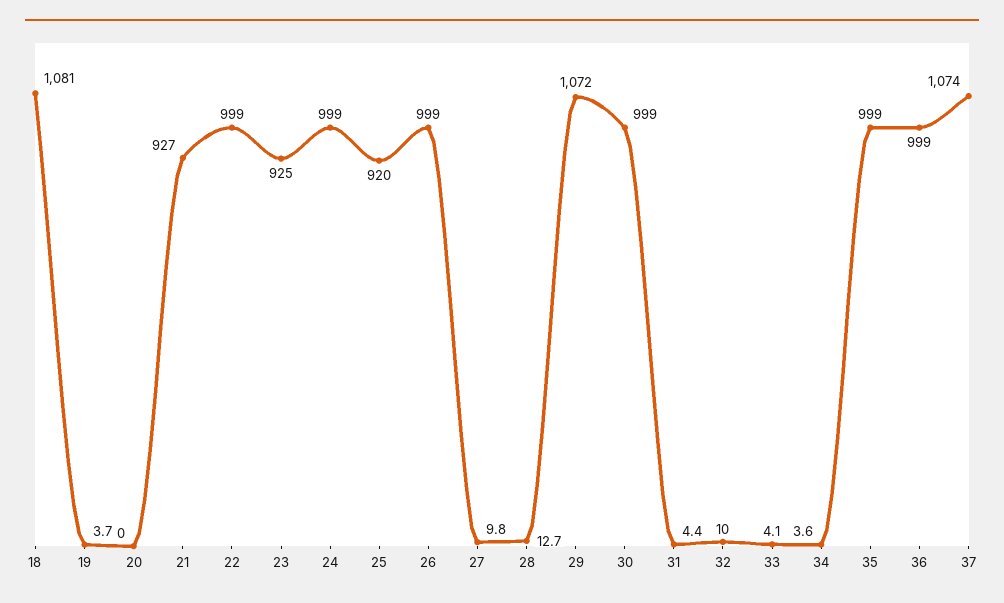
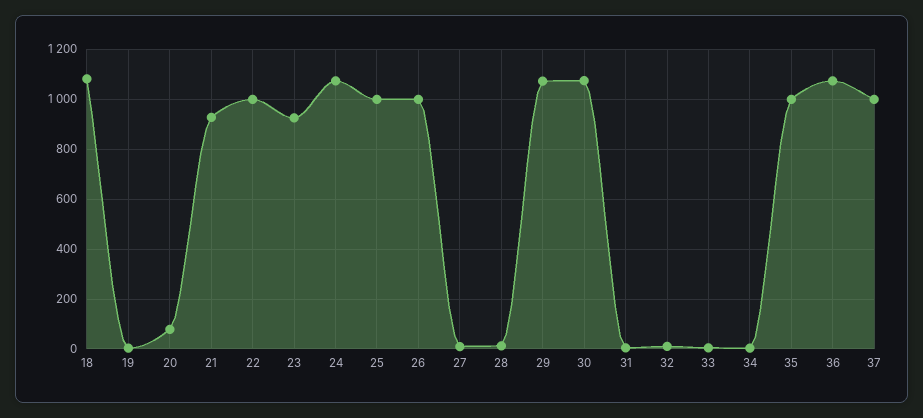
  {
    "18": 1081,
    "19": 3.7,
-   "20": 0,
+   "20": 75,
    "21": 927,
    "22": 999,
    "23": 925,
-   "24": 999,
+   "24": 1075,
-   "25": 920,
+   "25": 1000,
    "26": 999,
    "27": 9.8,
    "28": 12.7,
    "29": 1072,
-   "30": 999,
+   "30": 1075,
    "31": 4.4,
    "32": 10,
    "33": 4.1,
    "34": 3.6,
    "35": 999,
-   "36": 999,
+   "36": 1075,
-   "37": 1074
+   "37": 1000
  }

